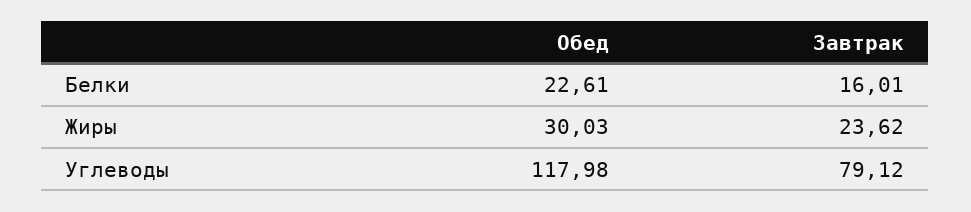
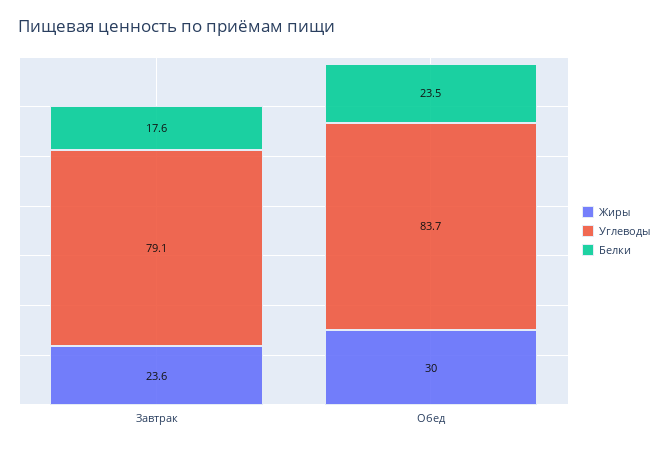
  {
    "Белки": {
-     "Обед": 22.61,
+     "Обед": 23.5,
-     "Завтрак": 16.01
+     "Завтрак": 17.6
    },
    "Жиры": {
      "Обед": 30.03,
      "Завтрак": 23.62
    },
    "Углеводы": {
-     "Обед": 117.98,
+     "Обед": 83.7,
      "Завтрак": 79.12
    }
  }

